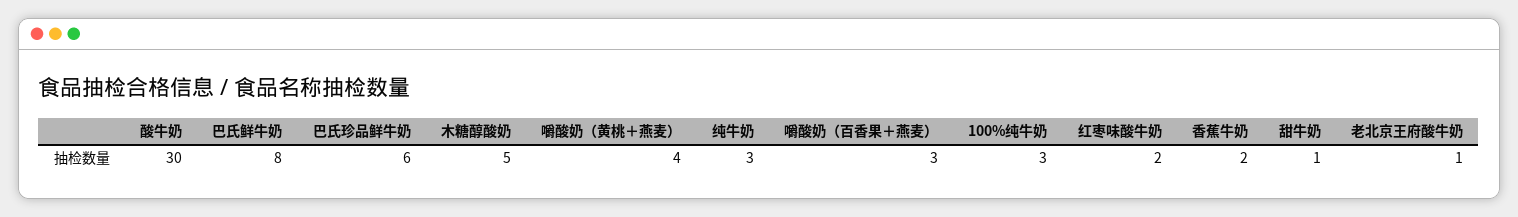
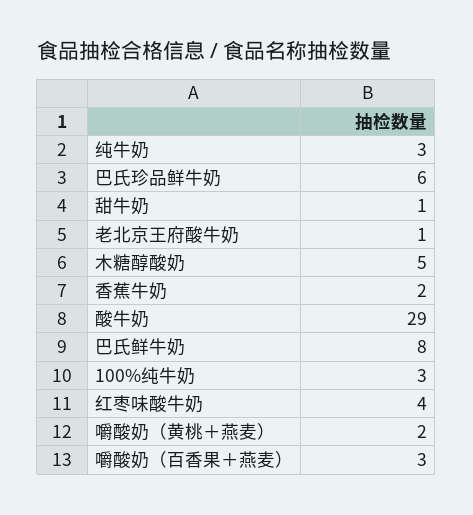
  {
-   "酸牛奶": 30,
+   "酸牛奶": 29,
    "巴氏鲜牛奶": 8,
    "巴氏珍品鲜牛奶": 6,
    "木糖醇酸奶": 5,
-   "嚼酸奶（黄桃＋燕麦）": 4,
+   "嚼酸奶（黄桃＋燕麦）": 2,
    "纯牛奶": 3,
    "嚼酸奶（百香果＋燕麦）": 3,
    "100%纯牛奶": 3,
-   "红枣味酸牛奶": 2,
+   "红枣味酸牛奶": 4,
    "香蕉牛奶": 2,
    "甜牛奶": 1,
    "老北京王府酸牛奶": 1
  }

